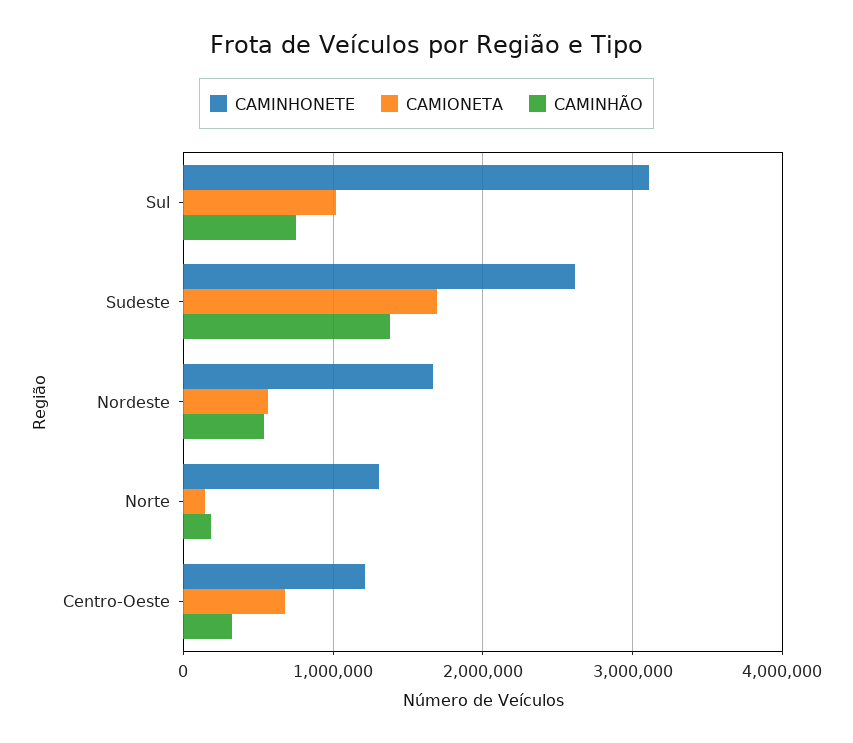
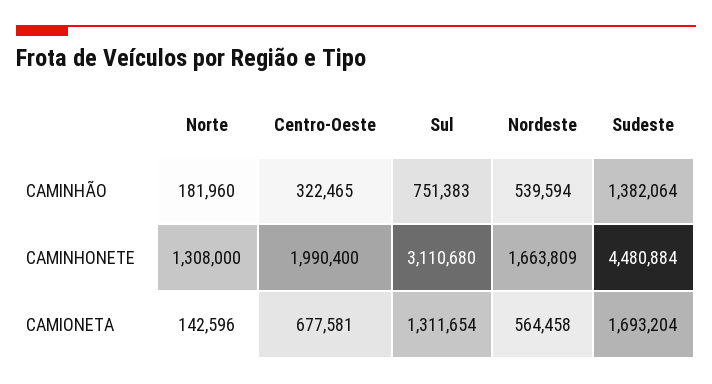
  {
    "CAMINHONETE": {
      "Sul": 3110680,
-     "Sudeste": 2600000,
+     "Sudeste": 4480884,
      "Nordeste": 1663809,
      "Norte": 1308000,
-     "Centro-Oeste": 1200000
+     "Centro-Oeste": 1990400
    },
    "CAMIONETA": {
-     "Sul": 1000000,
+     "Sul": 1311654,
      "Sudeste": 1693204,
      "Nordeste": 564458,
      "Norte": 142596,
      "Centro-Oeste": 677581
    },
    "CAMINHÃO": {
      "Sul": 751383,
      "Sudeste": 1382064,
      "Nordeste": 539594,
      "Norte": 181960,
      "Centro-Oeste": 322465
    }
  }

